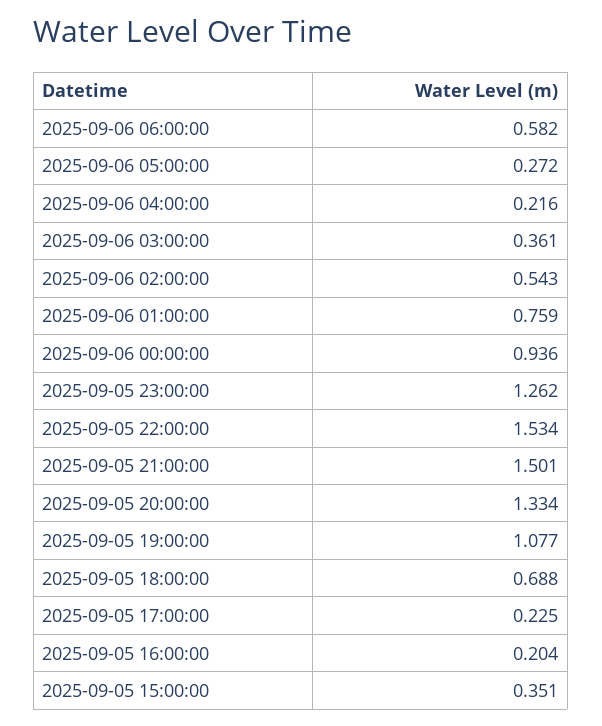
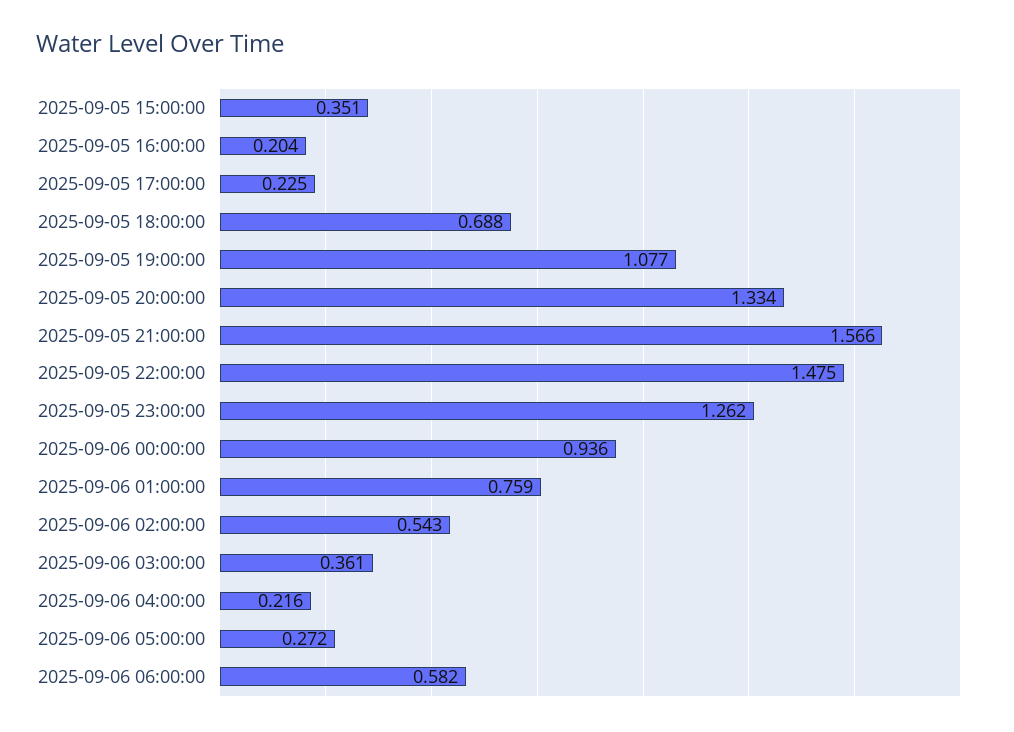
  {
    "2025-09-06 06:00:00": 0.582,
    "2025-09-06 05:00:00": 0.272,
    "2025-09-06 04:00:00": 0.216,
    "2025-09-06 03:00:00": 0.361,
    "2025-09-06 02:00:00": 0.543,
    "2025-09-06 01:00:00": 0.759,
    "2025-09-06 00:00:00": 0.936,
    "2025-09-05 23:00:00": 1.262,
-   "2025-09-05 22:00:00": 1.534,
+   "2025-09-05 22:00:00": 1.475,
-   "2025-09-05 21:00:00": 1.501,
+   "2025-09-05 21:00:00": 1.566,
    "2025-09-05 20:00:00": 1.334,
    "2025-09-05 19:00:00": 1.077,
    "2025-09-05 18:00:00": 0.688,
    "2025-09-05 17:00:00": 0.225,
    "2025-09-05 16:00:00": 0.204,
    "2025-09-05 15:00:00": 0.351
  }

